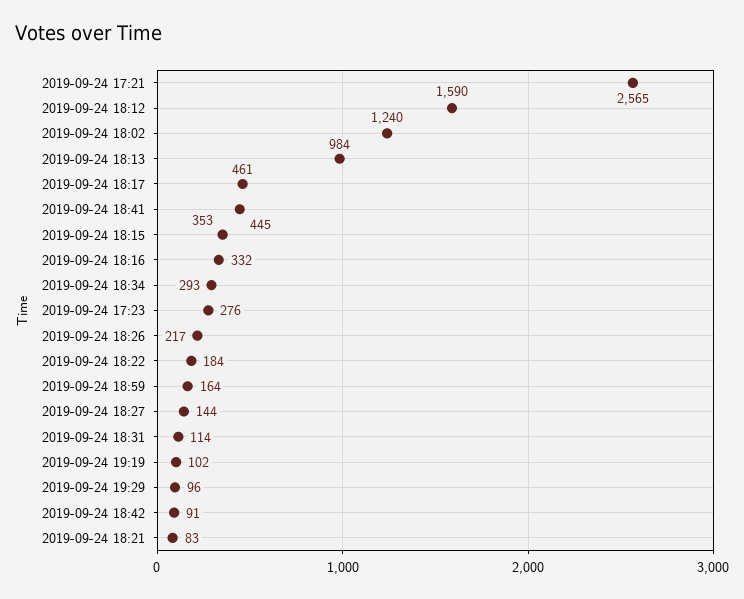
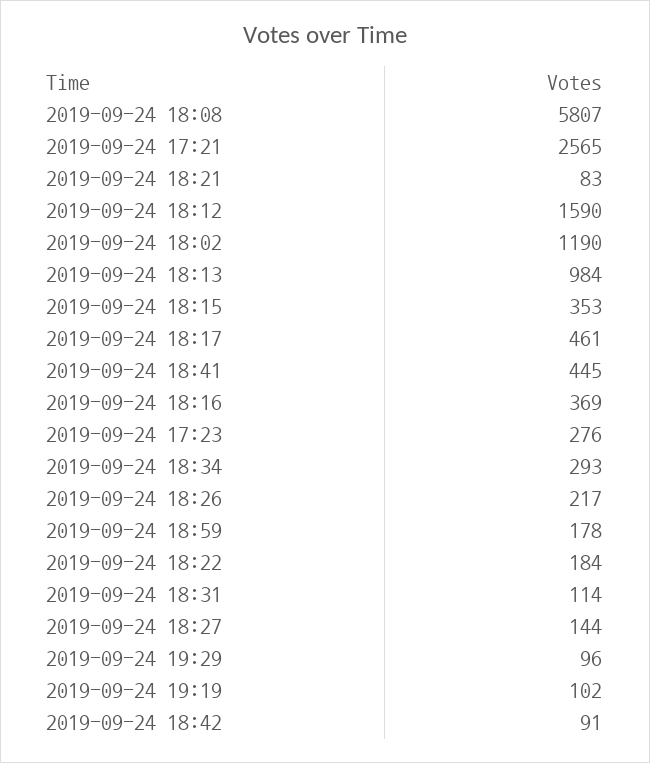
  {
    "2019-09-24 17:21": 2565,
    "2019-09-24 18:12": 1590,
-   "2019-09-24 18:02": 1240,
+   "2019-09-24 18:02": 1190,
    "2019-09-24 18:13": 984,
    "2019-09-24 18:17": 461,
    "2019-09-24 18:41": 445,
    "2019-09-24 18:15": 353,
-   "2019-09-24 18:16": 332,
+   "2019-09-24 18:16": 369,
    "2019-09-24 18:34": 293,
    "2019-09-24 17:23": 276,
    "2019-09-24 18:26": 217,
    "2019-09-24 18:22": 184,
-   "2019-09-24 18:59": 164,
+   "2019-09-24 18:59": 178,
    "2019-09-24 18:27": 144,
    "2019-09-24 18:31": 114,
    "2019-09-24 19:19": 102,
    "2019-09-24 19:29": 96,
    "2019-09-24 18:42": 91,
-   "2019-09-24 18:21": 83
+   "2019-09-24 18:21": 83,
+   "2019-09-24 18:08": 5807
  }

